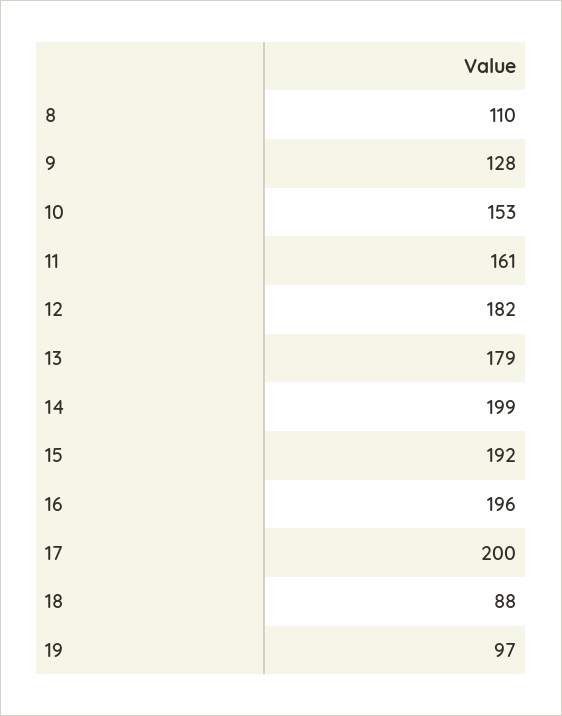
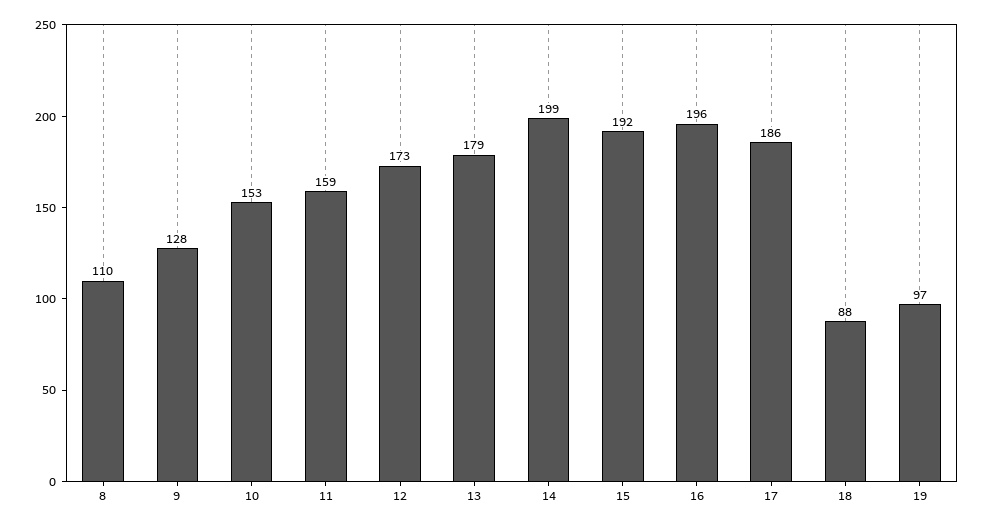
  {
    "8": 110,
    "9": 128,
    "10": 153,
-   "11": 161,
+   "11": 159,
-   "12": 182,
+   "12": 173,
    "13": 179,
    "14": 199,
    "15": 192,
    "16": 196,
-   "17": 200,
+   "17": 186,
    "18": 88,
    "19": 97
  }

